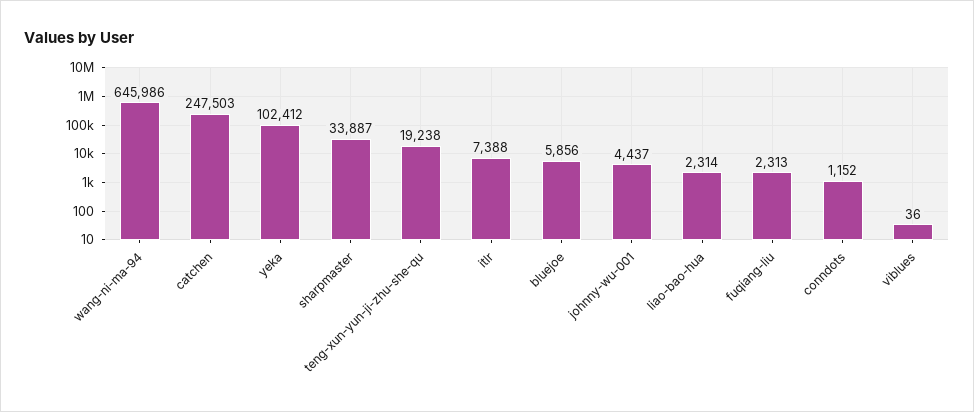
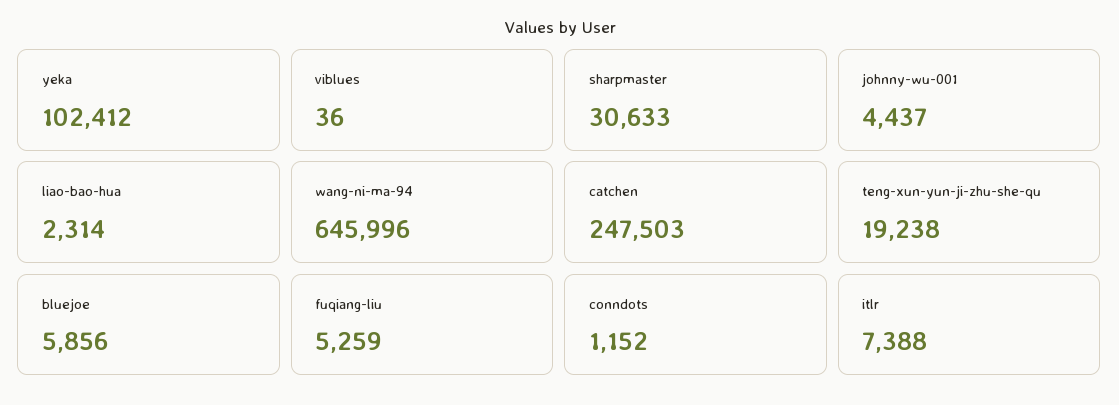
  {
-   "wang-ni-ma-94": 645986,
+   "wang-ni-ma-94": 645996,
    "catchen": 247503,
    "yeka": 102412,
-   "sharpmaster": 33887,
+   "sharpmaster": 30633,
    "teng-xun-yun-ji-zhu-she-qu": 19238,
    "itlr": 7388,
    "bluejoe": 5856,
    "johnny-wu-001": 4437,
    "liao-bao-hua": 2314,
-   "fuqiang-liu": 2313,
+   "fuqiang-liu": 5259,
    "conndots": 1152,
    "viblues": 36
  }

